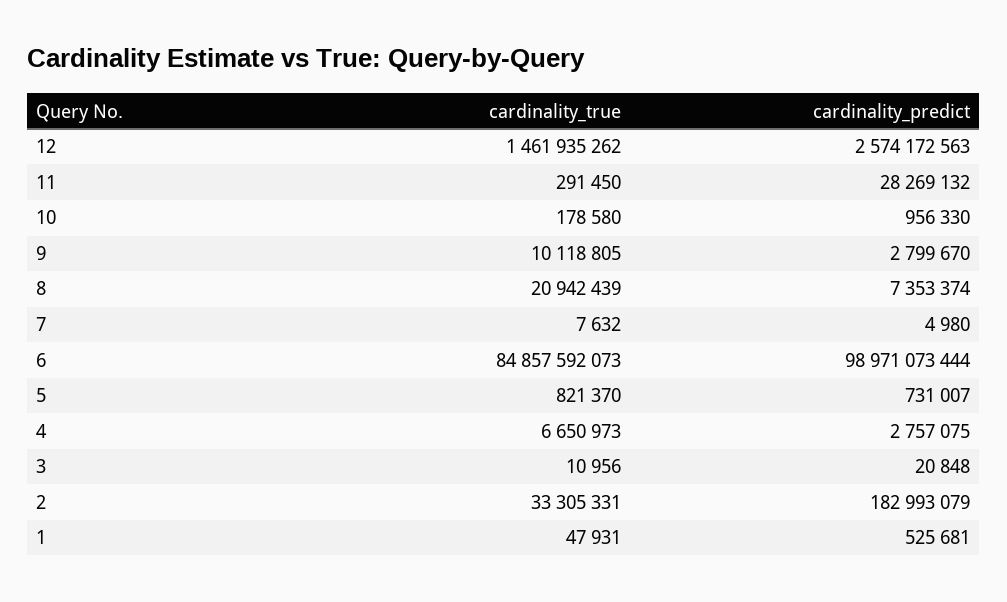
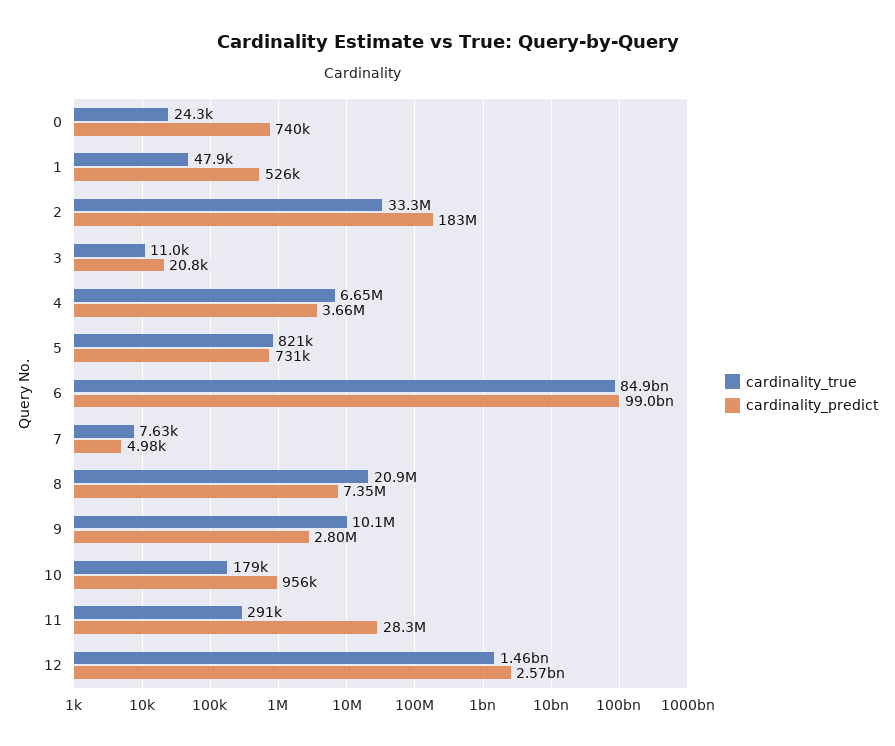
  {
    "cardinality_true": {
      "12": 1461935262,
      "11": 291450,
      "10": 178580,
      "9": 10118805,
      "8": 20942439,
      "7": 7632,
      "6": 84857592073,
      "5": 821370,
      "4": 6650973,
      "3": 10956,
      "2": 33305331,
-     "1": 47931
+     "1": 47931,
+     "0": 24300
    },
    "cardinality_predict": {
      "12": 2574172563,
      "11": 28269132,
      "10": 956330,
      "9": 2799670,
      "8": 7353374,
      "7": 4980,
      "6": 98971073444,
      "5": 731007,
-     "4": 2757075,
+     "4": 3660000,
      "3": 20848,
      "2": 182993079,
-     "1": 525681
+     "1": 525681,
+     "0": 740000
    }
  }

